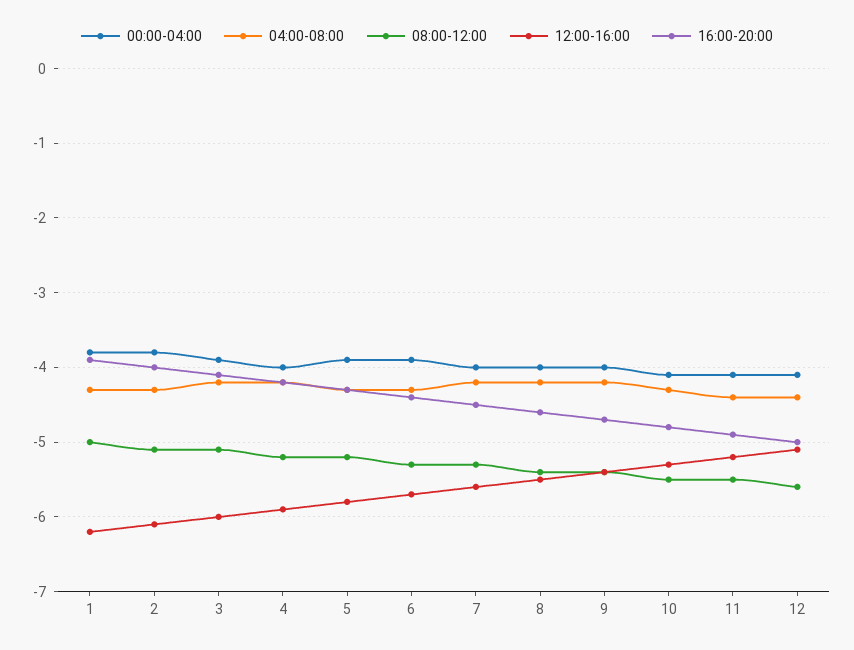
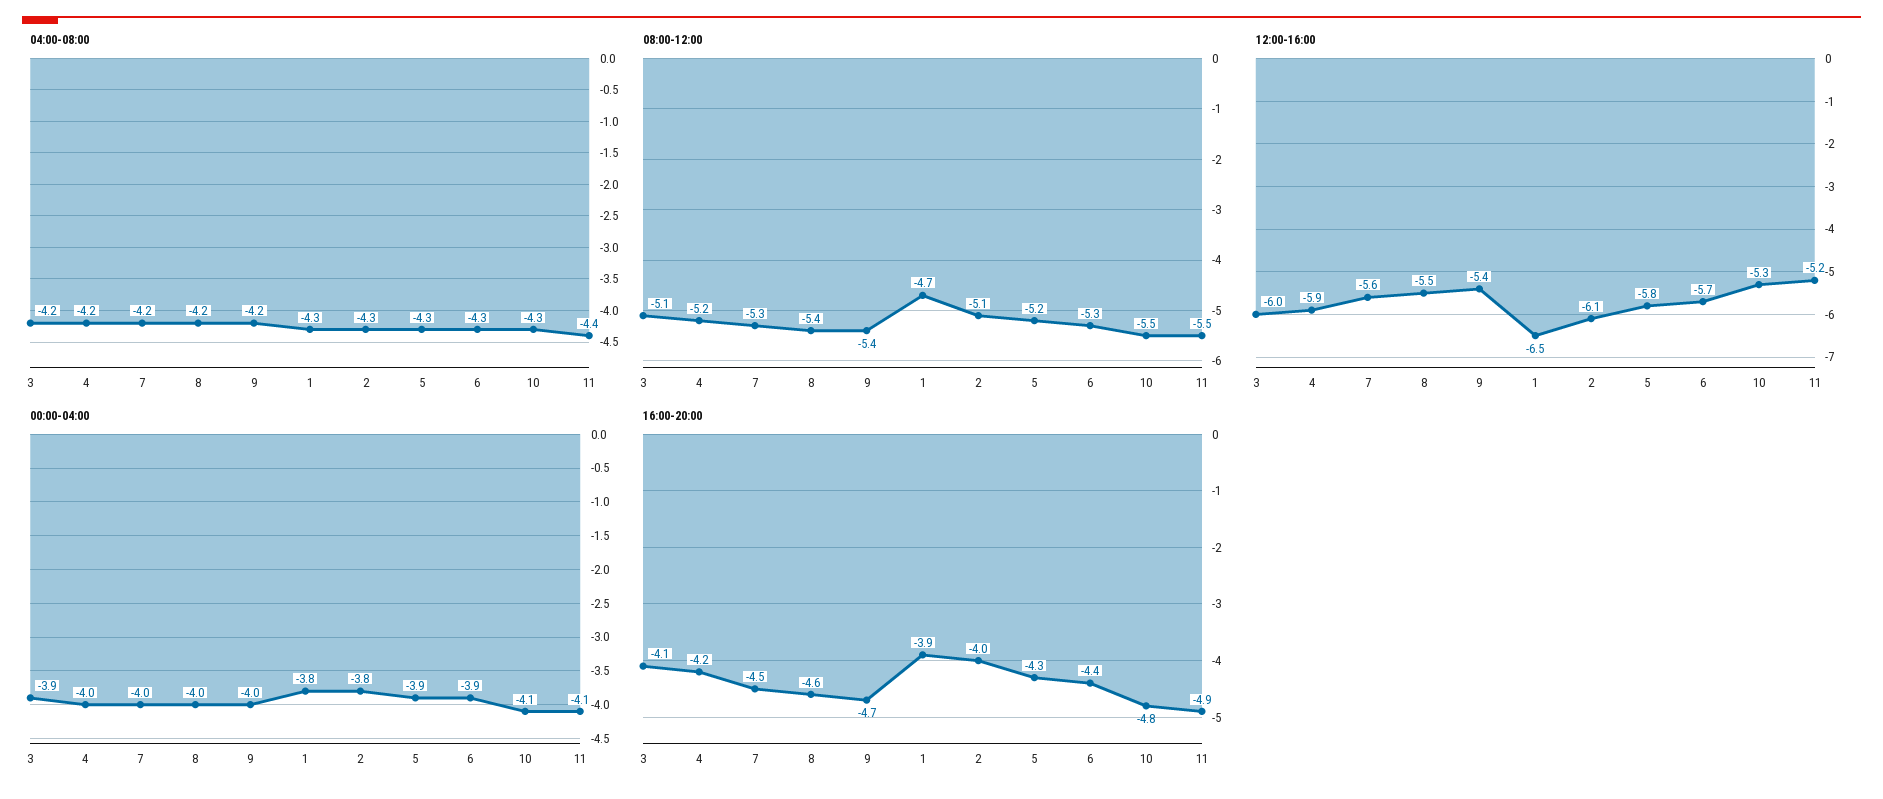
  {
    "00:00-04:00": {
      "1": -3.8,
      "2": -3.8,
      "3": -3.9,
      "4": -4,
      "5": -3.9,
      "6": -3.9,
      "7": -4,
      "8": -4,
      "9": -4,
      "10": -4.1,
-     "11": -4.1,
+     "11": -4.1
-     "12": -4.1
    },
    "04:00-08:00": {
      "1": -4.3,
      "2": -4.3,
      "3": -4.2,
      "4": -4.2,
      "5": -4.3,
      "6": -4.3,
      "7": -4.2,
      "8": -4.2,
      "9": -4.2,
      "10": -4.3,
-     "11": -4.4,
+     "11": -4.4
-     "12": -4.4
    },
    "08:00-12:00": {
-     "1": -5,
+     "1": -4.7,
      "2": -5.1,
      "3": -5.1,
      "4": -5.2,
      "5": -5.2,
      "6": -5.3,
      "7": -5.3,
      "8": -5.4,
      "9": -5.4,
      "10": -5.5,
-     "11": -5.5,
+     "11": -5.5
-     "12": -5.6
    },
    "12:00-16:00": {
-     "1": -6.2,
+     "1": -6.5,
      "2": -6.1,
      "3": -6,
      "4": -5.9,
      "5": -5.8,
      "6": -5.7,
      "7": -5.6,
      "8": -5.5,
      "9": -5.4,
      "10": -5.3,
-     "11": -5.2,
+     "11": -5.2
-     "12": -5.1
    },
    "16:00-20:00": {
      "1": -3.9,
      "2": -4,
      "3": -4.1,
      "4": -4.2,
      "5": -4.3,
      "6": -4.4,
      "7": -4.5,
      "8": -4.6,
      "9": -4.7,
      "10": -4.8,
-     "11": -4.9,
+     "11": -4.9
-     "12": -5
    }
  }

